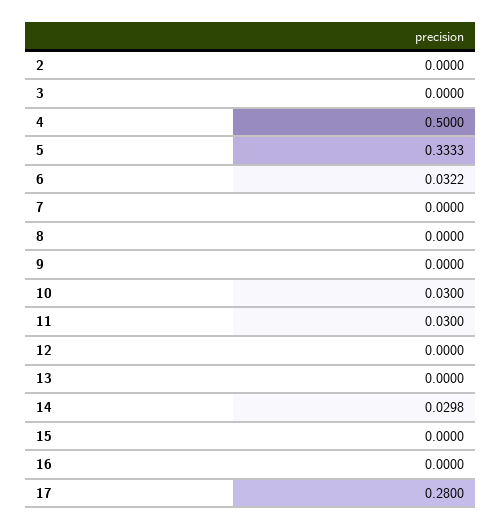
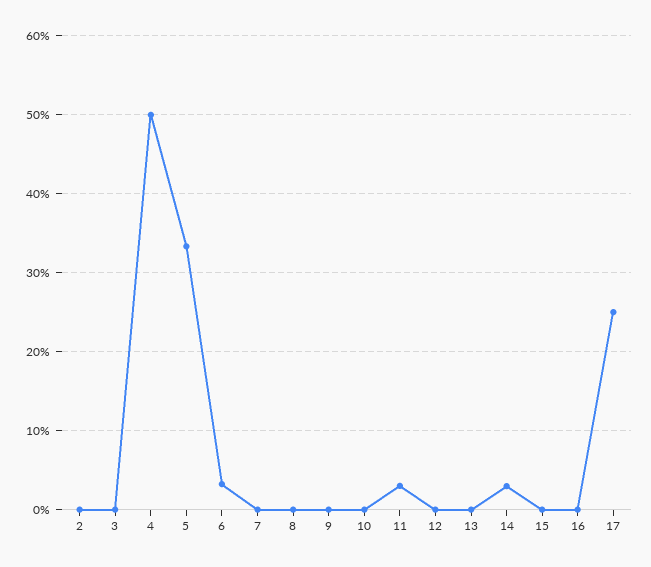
  {
    "2": 0,
    "3": 0,
    "4": 0.5,
    "5": 0.3333,
    "6": 0.0322,
    "7": 0,
    "8": 0,
    "9": 0,
-   "10": 0.03,
+   "10": 0,
    "11": 0.03,
    "12": 0,
    "13": 0,
    "14": 0.0298,
    "15": 0,
    "16": 0,
-   "17": 0.28
+   "17": 0.25
  }

